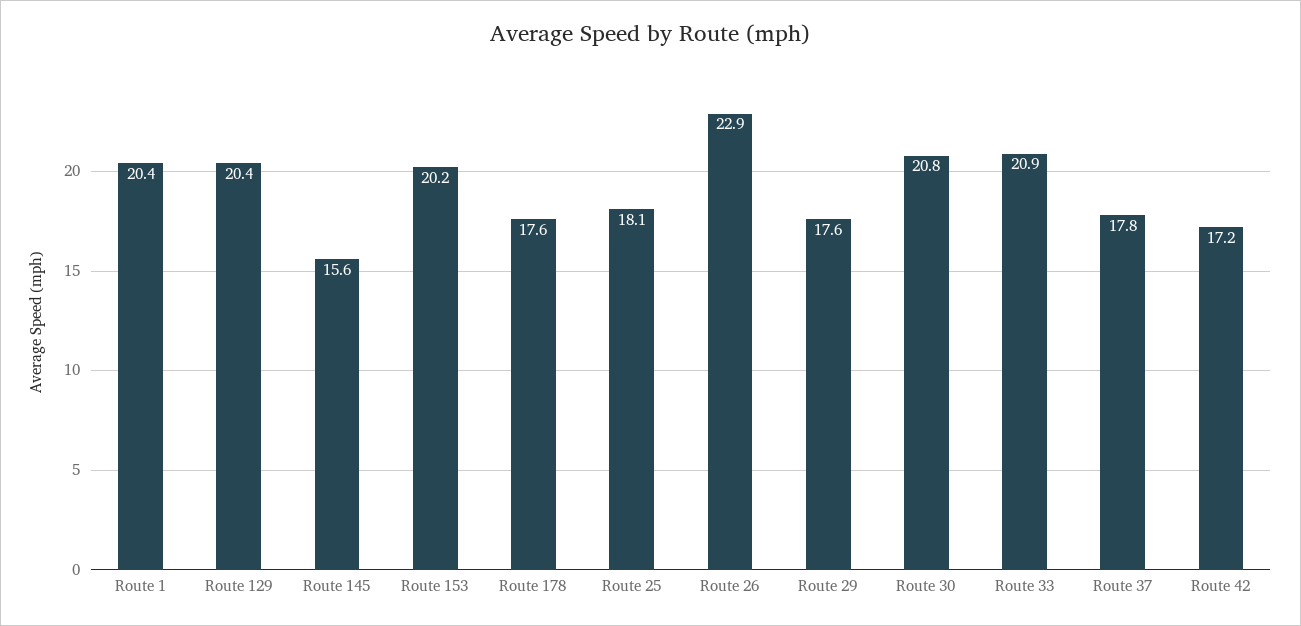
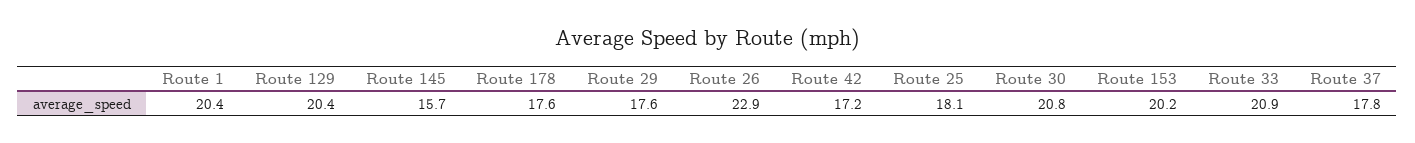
  {
    "Route 1": 20.4,
    "Route 129": 20.4,
-   "Route 145": 15.6,
+   "Route 145": 15.7,
    "Route 153": 20.2,
    "Route 178": 17.6,
    "Route 25": 18.1,
    "Route 26": 22.9,
    "Route 29": 17.6,
    "Route 30": 20.8,
    "Route 33": 20.9,
    "Route 37": 17.8,
    "Route 42": 17.2
  }

